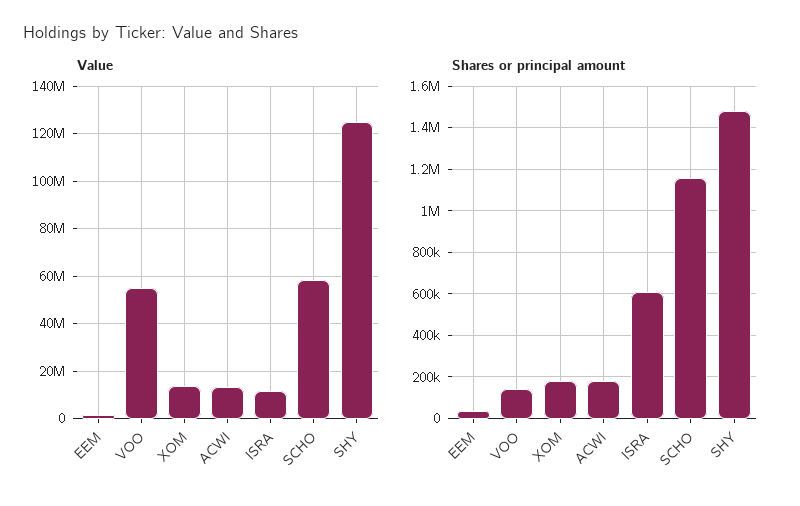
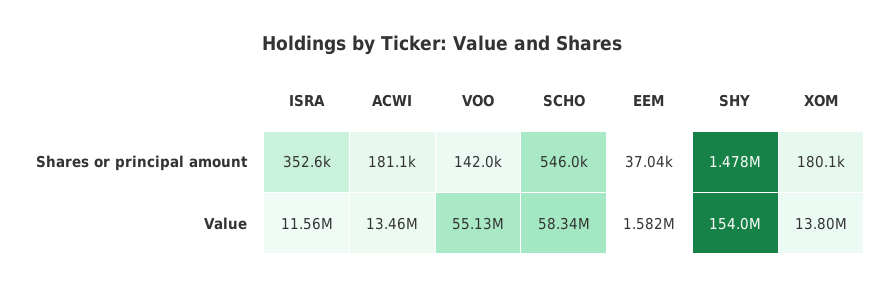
  {
    "Value": {
      "EEM": 1582000,
      "VOO": 55130000,
      "XOM": 13800000,
      "ACWI": 13460000,
      "ISRA": 11560000,
      "SCHO": 58340000,
-     "SHY": 125000000
+     "SHY": 154000000
    },
    "Shares or principal amount": {
      "EEM": 37040,
      "VOO": 142000,
      "XOM": 180100,
      "ACWI": 181100,
-     "ISRA": 600000,
+     "ISRA": 352600,
-     "SCHO": 1150000,
+     "SCHO": 546000,
      "SHY": 1478000
    }
  }

